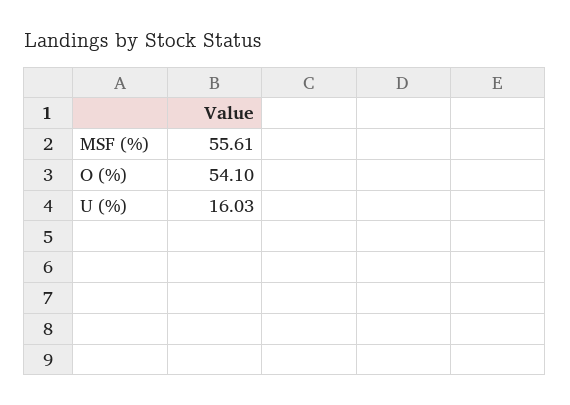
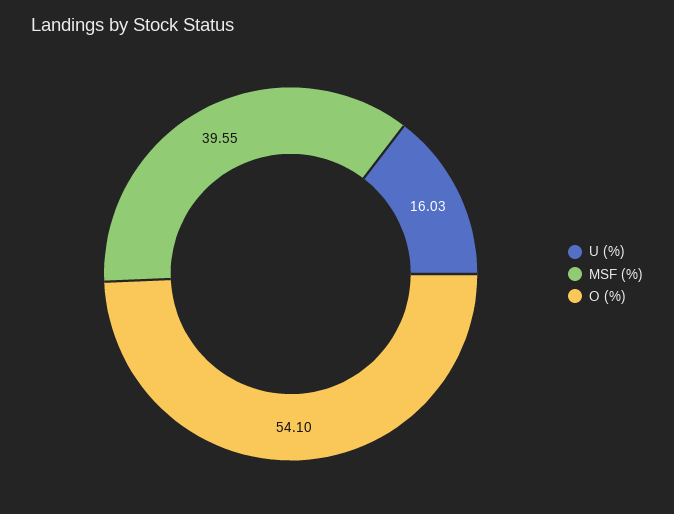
  {
-   "MSF (%)": 55.61,
+   "MSF (%)": 39.55,
    "O (%)": 54.1,
    "U (%)": 16.03
  }

